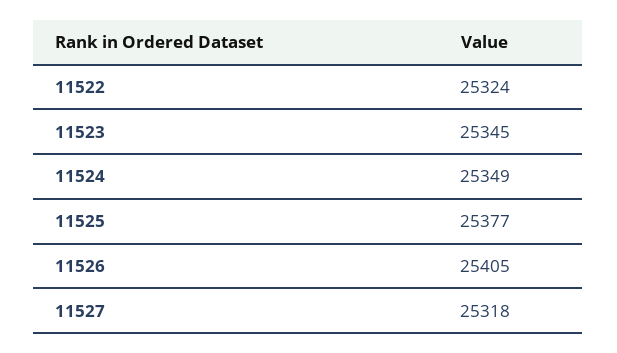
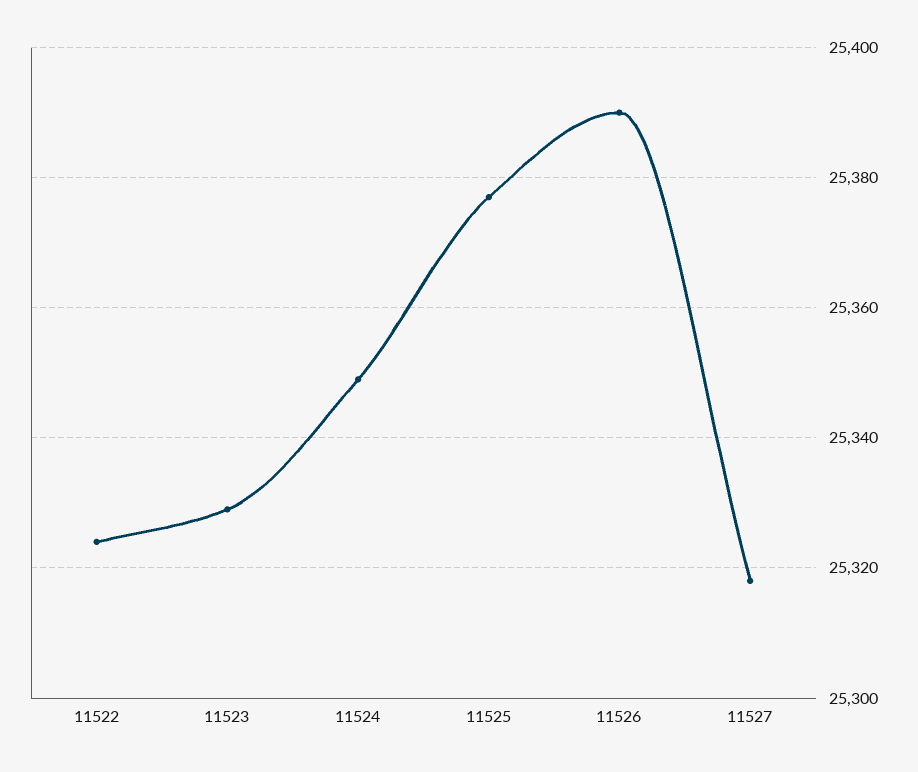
  {
    "11522": 25324,
-   "11523": 25345,
+   "11523": 25330,
    "11524": 25349,
    "11525": 25377,
-   "11526": 25405,
+   "11526": 25390,
    "11527": 25318
  }

